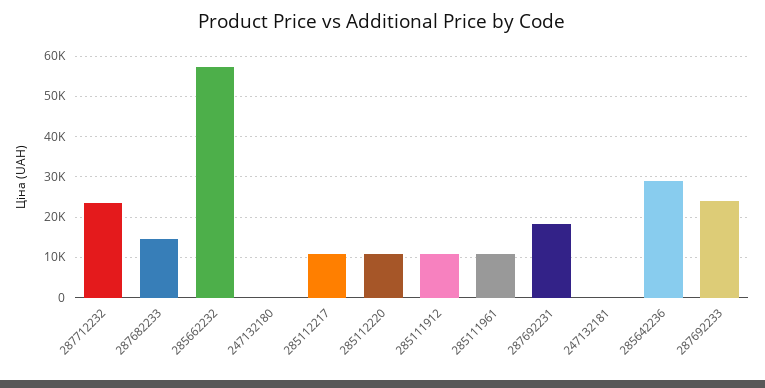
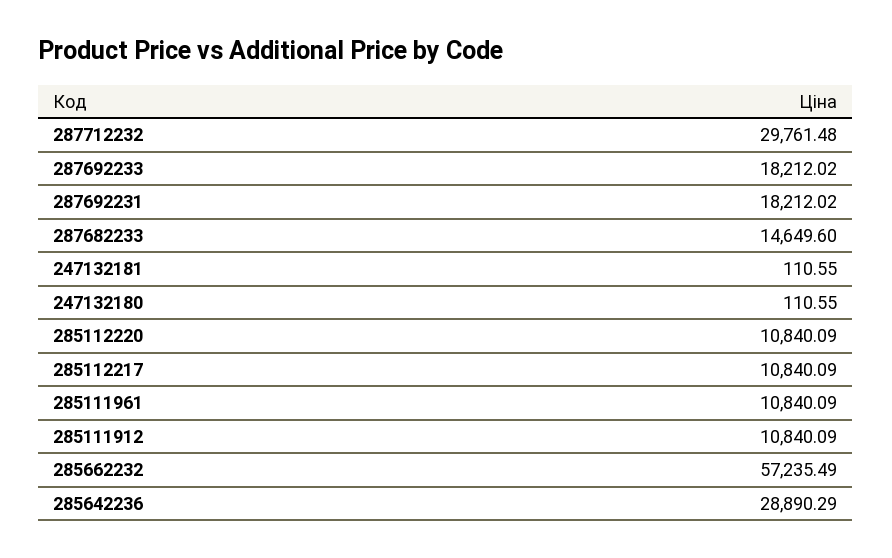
  {
-   "287712232": 24000,
+   "287712232": 29761.48,
    "287682233": 14649.6,
    "285662232": 57235.49,
    "247132180": 110.55,
    "285112217": 10840.09,
    "285112220": 10840.09,
    "285111912": 10840.09,
    "285111961": 10840.09,
    "287692231": 18212.02,
    "247132181": 110.55,
    "285642236": 28890.29,
-   "287692233": 24000
+   "287692233": 18212.02
  }

